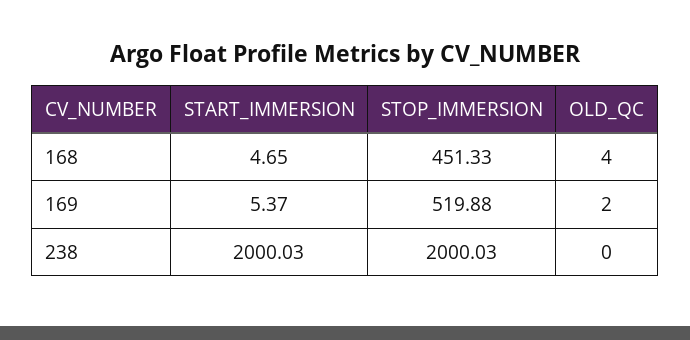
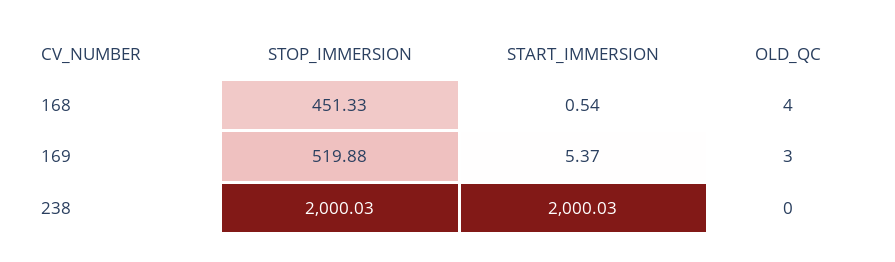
  {
    "START_IMMERSION": {
-     "168": 4.65,
+     "168": 0.54,
      "169": 5.37,
      "238": 2000.03
    },
    "STOP_IMMERSION": {
      "168": 451.33,
      "169": 519.88,
      "238": 2000.03
    },
    "OLD_QC": {
      "168": 4,
-     "169": 2,
+     "169": 3,
      "238": 0
    }
  }

